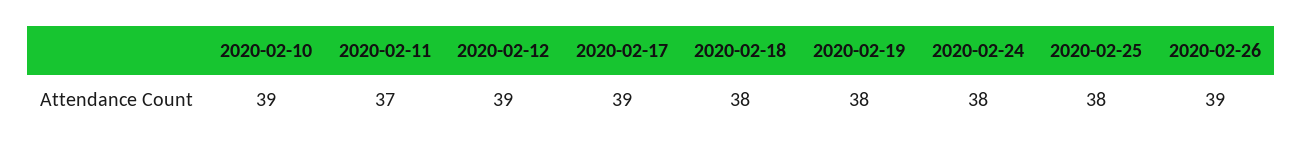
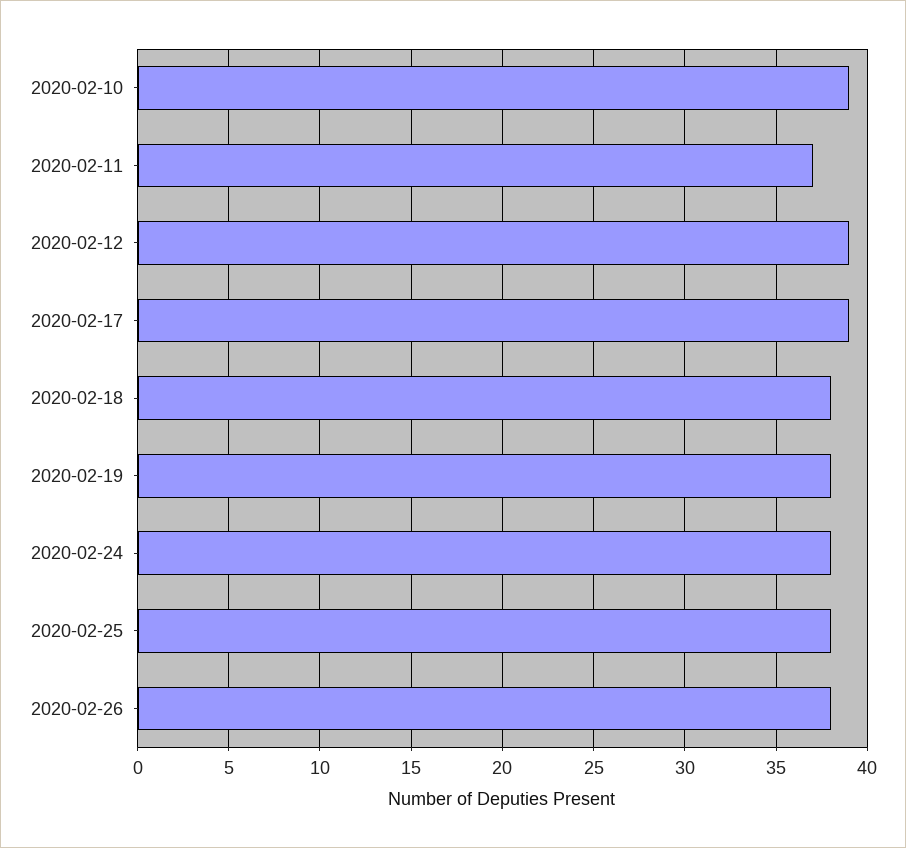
  {
    "2020-02-10": 39,
    "2020-02-11": 37,
    "2020-02-12": 39,
    "2020-02-17": 39,
    "2020-02-18": 38,
    "2020-02-19": 38,
    "2020-02-24": 38,
    "2020-02-25": 38,
-   "2020-02-26": 39
+   "2020-02-26": 38
  }

